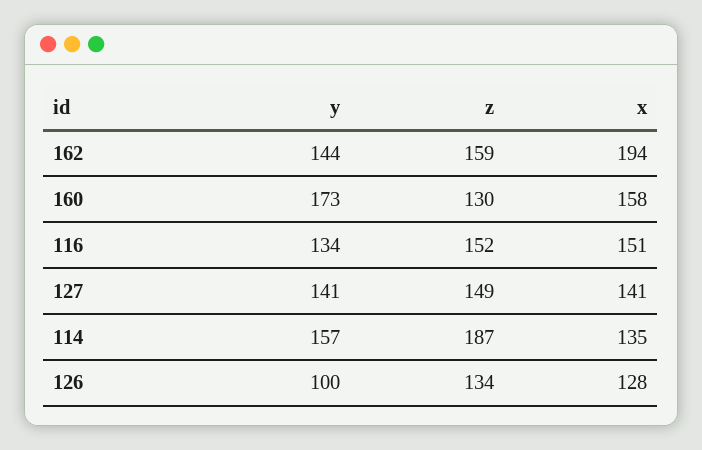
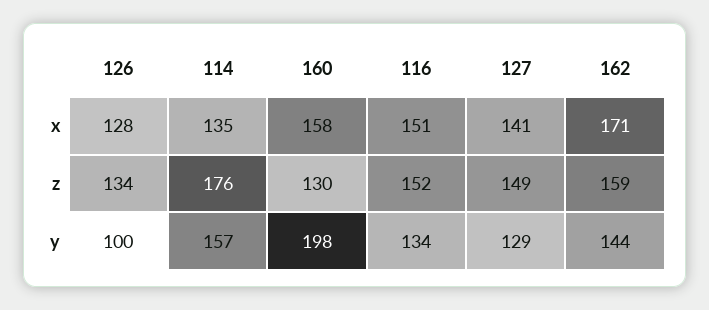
  {
    "y": {
      "162": 144,
-     "160": 173,
+     "160": 198,
      "116": 134,
-     "127": 141,
+     "127": 129,
      "114": 157,
      "126": 100
    },
    "z": {
      "162": 159,
      "160": 130,
      "116": 152,
      "127": 149,
-     "114": 187,
+     "114": 176,
      "126": 134
    },
    "x": {
-     "162": 194,
+     "162": 171,
      "160": 158,
      "116": 151,
      "127": 141,
      "114": 135,
      "126": 128
    }
  }

